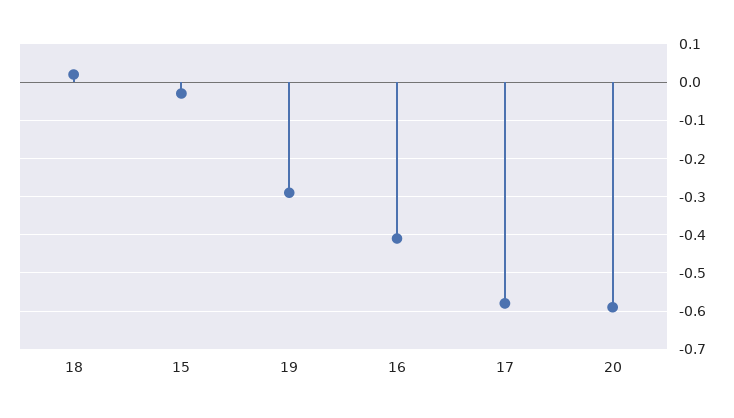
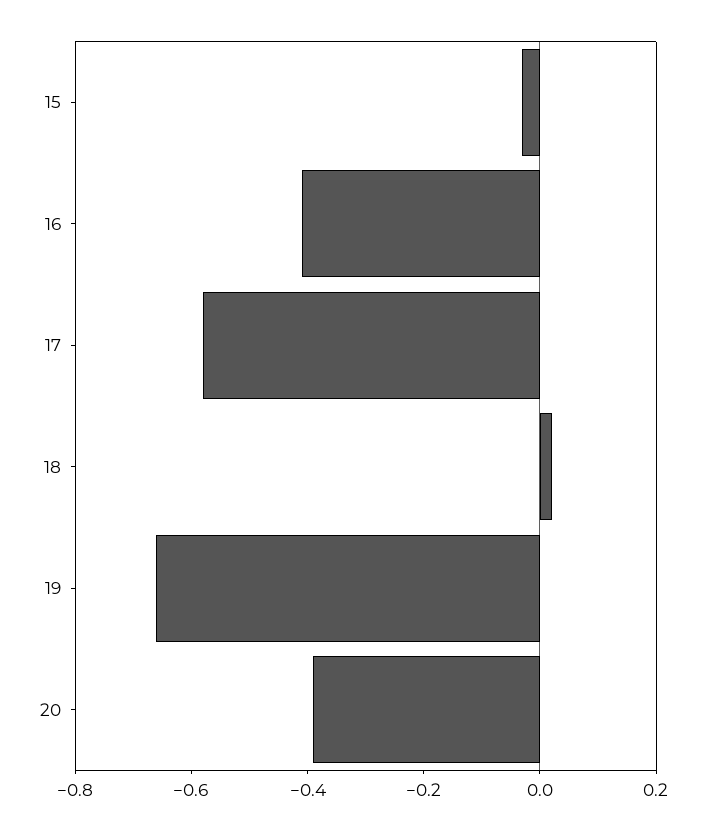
  {
    "18": 0,
    "15": -0.05,
-   "19": -0.3,
+   "19": -0.65,
    "16": -0.4,
    "17": -0.6,
-   "20": -0.6
+   "20": -0.4
  }

